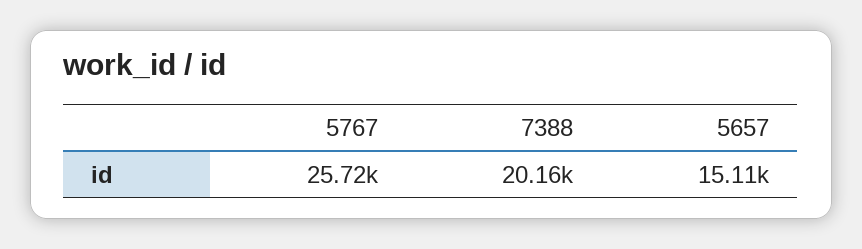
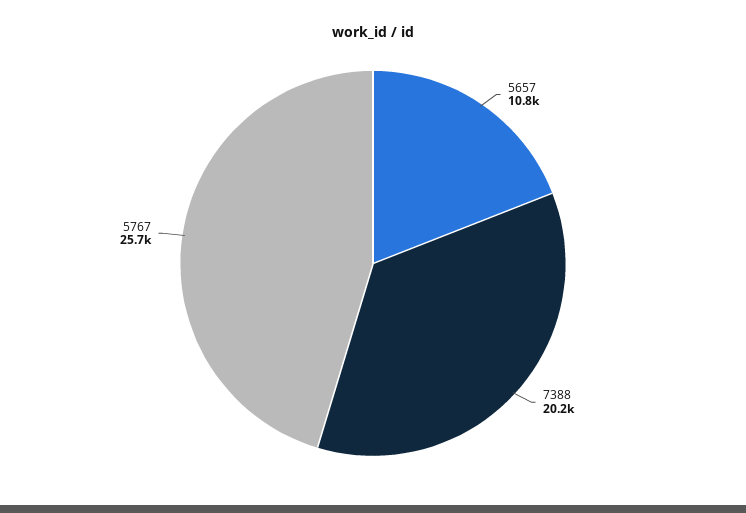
  {
    "5767": 25720,
    "7388": 20160,
-   "5657": 15110
+   "5657": 10800
  }

